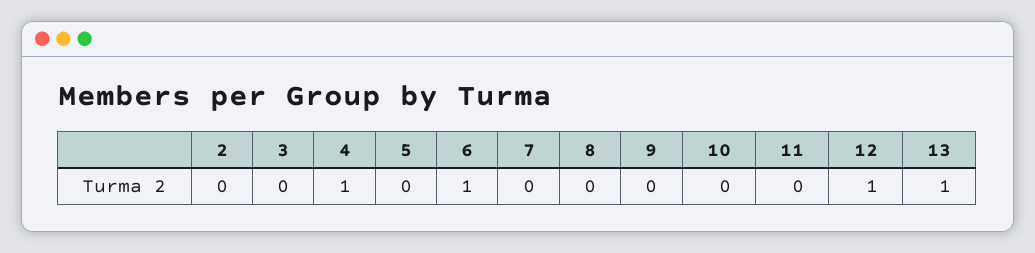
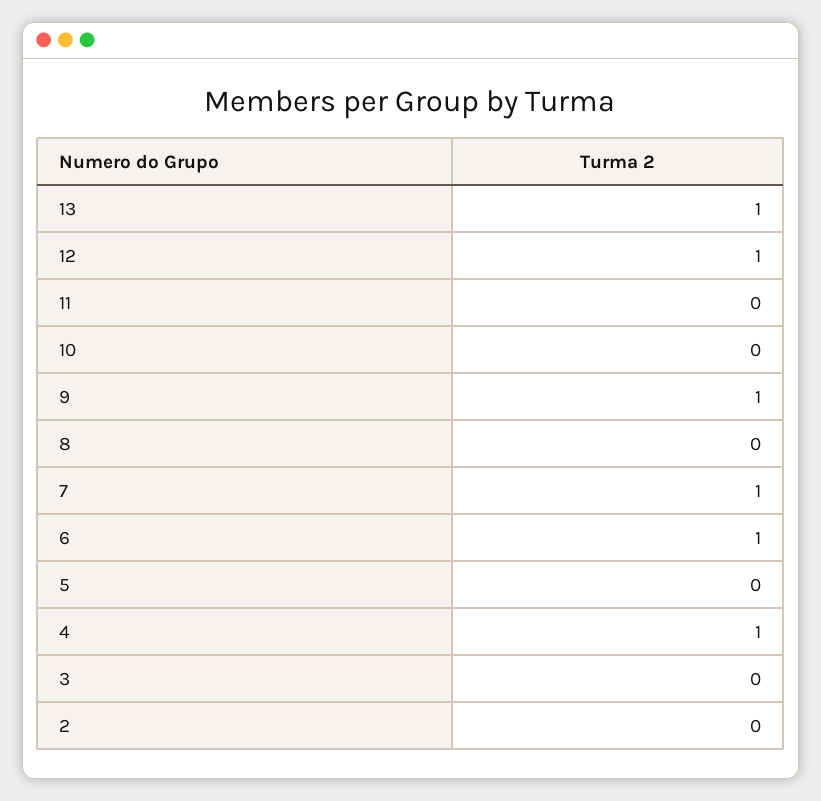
  {
    "2": 0,
    "3": 0,
    "4": 1,
    "5": 0,
    "6": 1,
-   "7": 0,
+   "7": 1,
    "8": 0,
-   "9": 0,
+   "9": 1,
    "10": 0,
    "11": 0,
    "12": 1,
    "13": 1
  }

